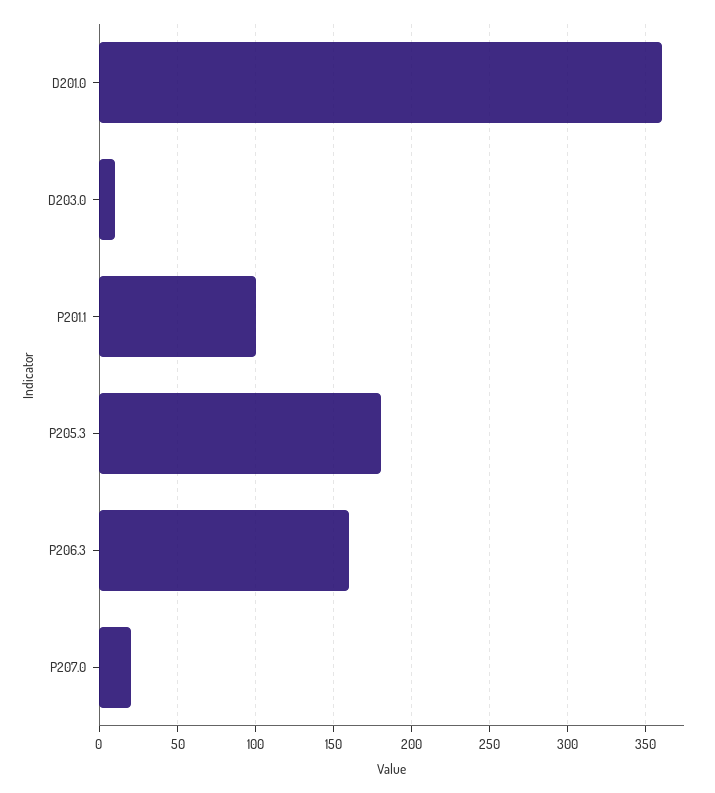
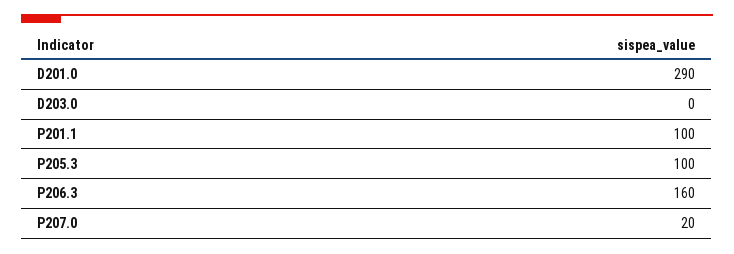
  {
-   "D201.0": 360,
+   "D201.0": 290,
-   "D203.0": 10,
+   "D203.0": 0,
    "P201.1": 100,
-   "P205.3": 180,
+   "P205.3": 100,
    "P206.3": 160,
    "P207.0": 20
  }

